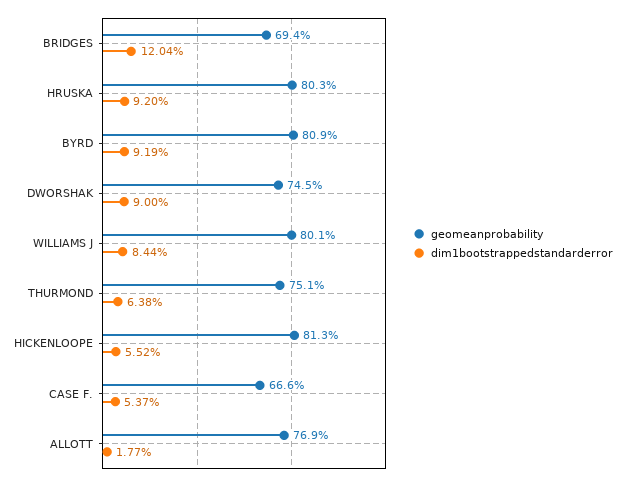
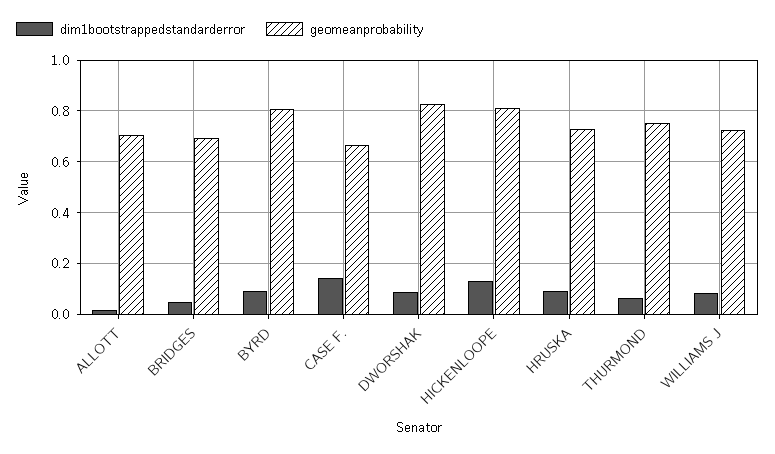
  {
    "geomeanprobability": {
      "BRIDGES": 0.694,
-     "HRUSKA": 0.803,
+     "HRUSKA": 0.725,
      "BYRD": 0.809,
-     "DWORSHAK": 0.745,
+     "DWORSHAK": 0.825,
-     "WILLIAMS J": 0.801,
+     "WILLIAMS J": 0.725,
      "THURMOND": 0.751,
      "HICKENLOOPE": 0.813,
      "CASE F.": 0.666,
-     "ALLOTT": 0.769
+     "ALLOTT": 0.7
    },
    "dim1bootstrappedstandarderror": {
-     "BRIDGES": 0.1204,
+     "BRIDGES": 0.05,
      "HRUSKA": 0.092,
      "BYRD": 0.0919,
      "DWORSHAK": 0.09,
      "WILLIAMS J": 0.0844,
      "THURMOND": 0.0638,
-     "HICKENLOOPE": 0.0552,
+     "HICKENLOOPE": 0.125,
-     "CASE F.": 0.0537,
+     "CASE F.": 0.15,
      "ALLOTT": 0.0177
    }
  }

